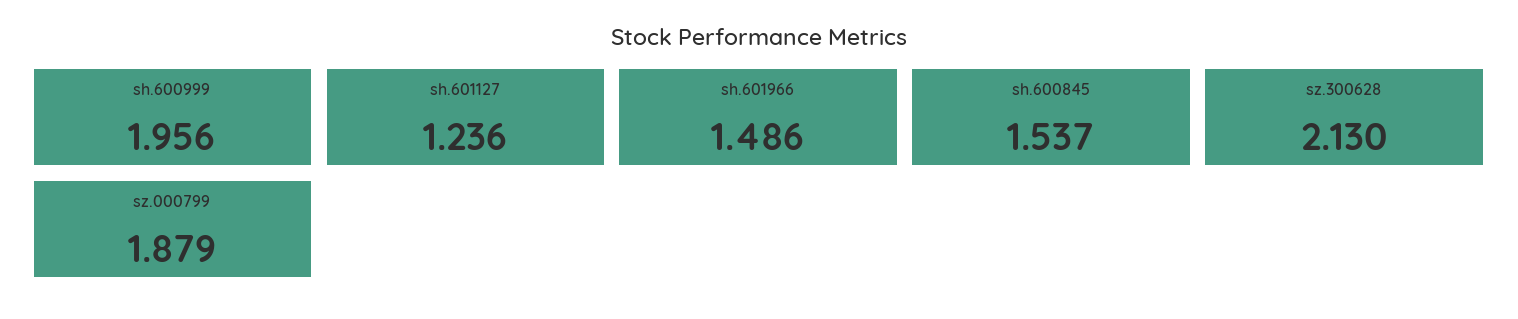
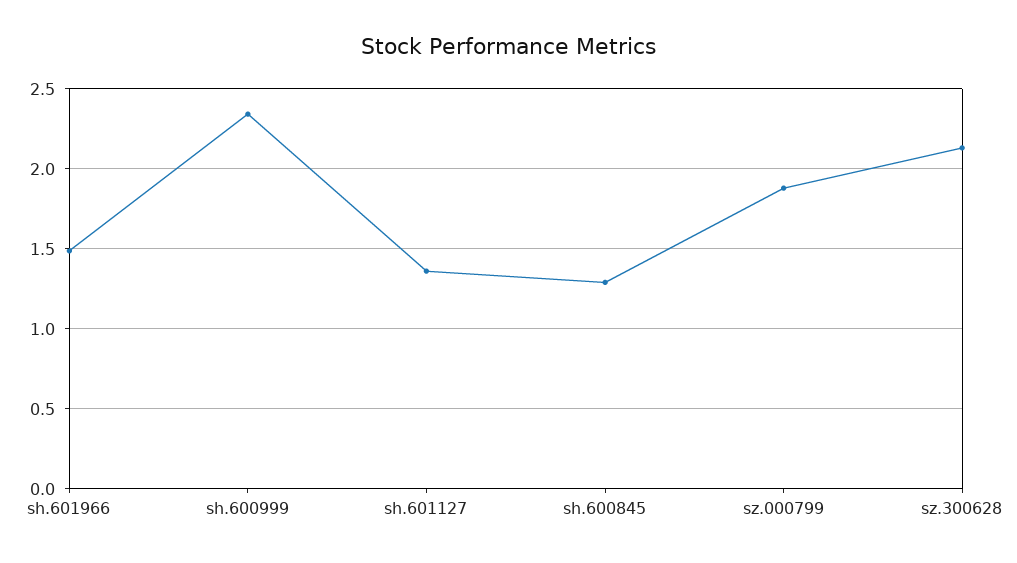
  {
-   "sh.600999": 1.956,
+   "sh.600999": 2.35,
-   "sh.601127": 1.236,
+   "sh.601127": 1.35,
    "sh.601966": 1.486,
-   "sh.600845": 1.537,
+   "sh.600845": 1.3,
    "sz.300628": 2.13,
    "sz.000799": 1.879
  }

